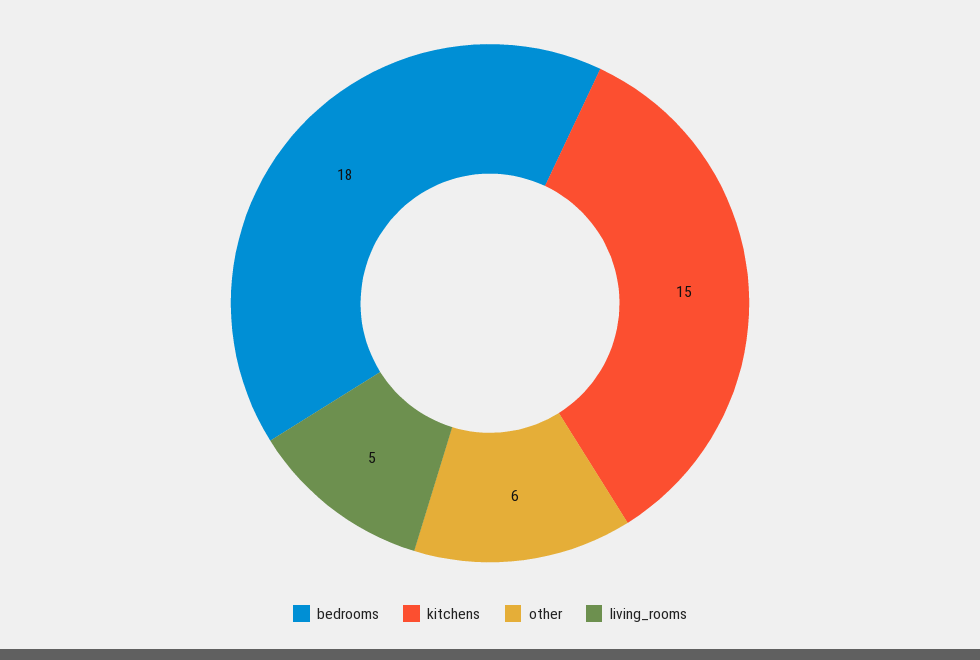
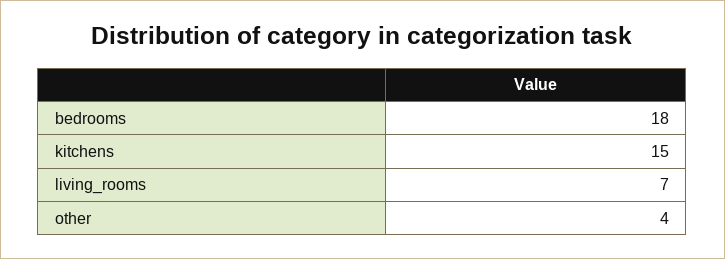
  {
    "bedrooms": 18,
    "kitchens": 15,
-   "other": 6,
+   "other": 4,
-   "living_rooms": 5
+   "living_rooms": 7
  }

